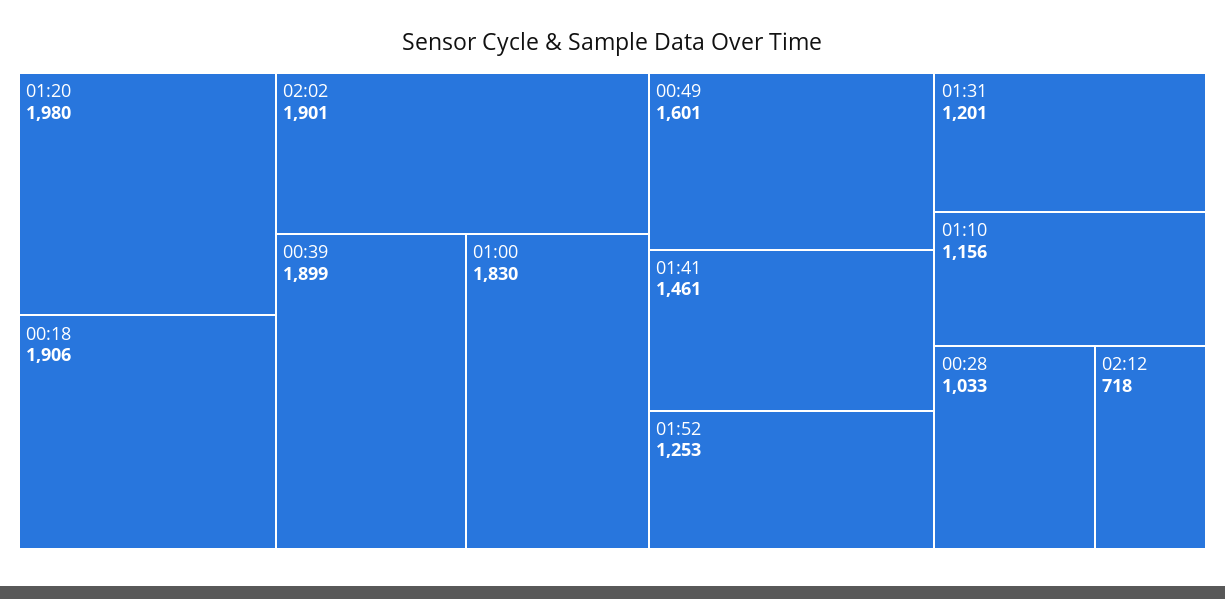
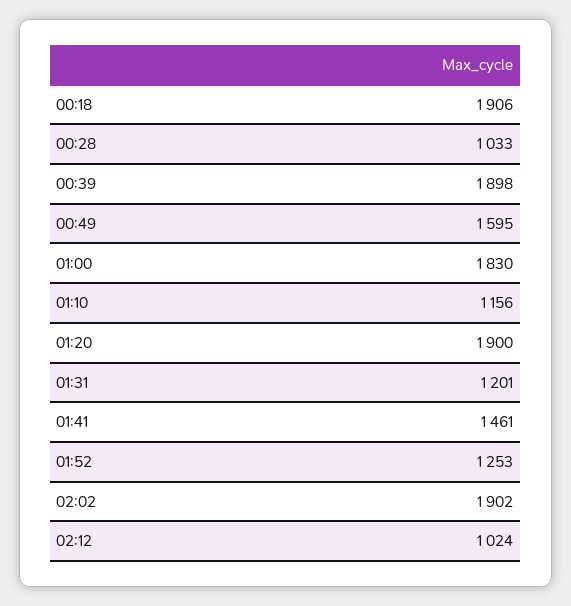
  {
-   "01:20": 1980,
+   "01:20": 1900,
    "00:18": 1906,
-   "02:02": 1901,
+   "02:02": 1902,
-   "00:39": 1899,
+   "00:39": 1898,
    "01:00": 1830,
-   "00:49": 1601,
+   "00:49": 1595,
    "01:41": 1461,
    "01:52": 1253,
    "01:31": 1201,
    "01:10": 1156,
    "00:28": 1033,
-   "02:12": 718
+   "02:12": 1024
  }

